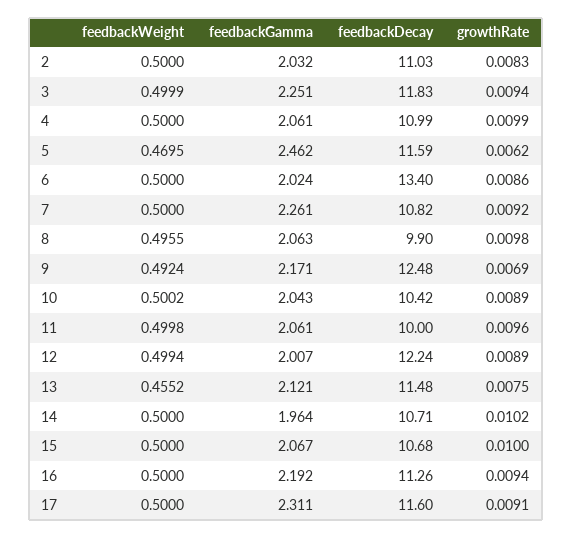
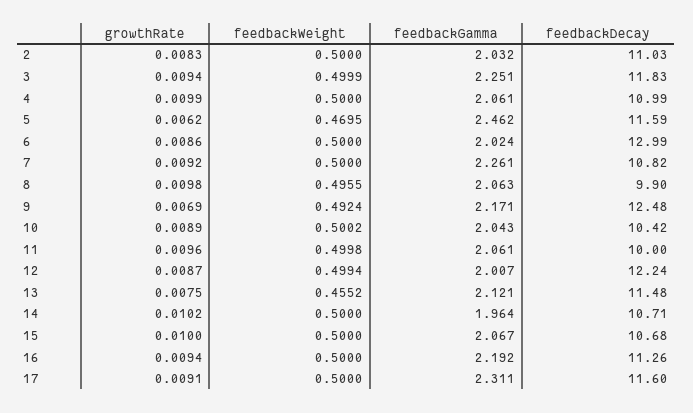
  {
    "feedbackWeight": {
      "2": 0.5,
      "3": 0.4999,
      "4": 0.5,
      "5": 0.4695,
      "6": 0.5,
      "7": 0.5,
      "8": 0.4955,
      "9": 0.4924,
      "10": 0.5002,
      "11": 0.4998,
      "12": 0.4994,
      "13": 0.4552,
      "14": 0.5,
      "15": 0.5,
      "16": 0.5,
      "17": 0.5
    },
    "feedbackGamma": {
      "2": 2.032,
      "3": 2.251,
      "4": 2.061,
      "5": 2.462,
      "6": 2.024,
      "7": 2.261,
      "8": 2.063,
      "9": 2.171,
      "10": 2.043,
      "11": 2.061,
      "12": 2.007,
      "13": 2.121,
      "14": 1.964,
      "15": 2.067,
      "16": 2.192,
      "17": 2.311
    },
    "feedbackDecay": {
      "2": 11.03,
      "3": 11.83,
      "4": 10.99,
      "5": 11.59,
-     "6": 13.4,
+     "6": 12.99,
      "7": 10.82,
      "8": 9.9,
      "9": 12.48,
      "10": 10.42,
      "11": 10,
      "12": 12.24,
      "13": 11.48,
      "14": 10.71,
      "15": 10.68,
      "16": 11.26,
      "17": 11.6
    },
    "growthRate": {
      "2": 0.0083,
      "3": 0.0094,
      "4": 0.0099,
      "5": 0.0062,
      "6": 0.0086,
      "7": 0.0092,
      "8": 0.0098,
      "9": 0.0069,
      "10": 0.0089,
      "11": 0.0096,
-     "12": 0.0089,
+     "12": 0.0087,
      "13": 0.0075,
      "14": 0.0102,
      "15": 0.01,
      "16": 0.0094,
      "17": 0.0091
    }
  }

